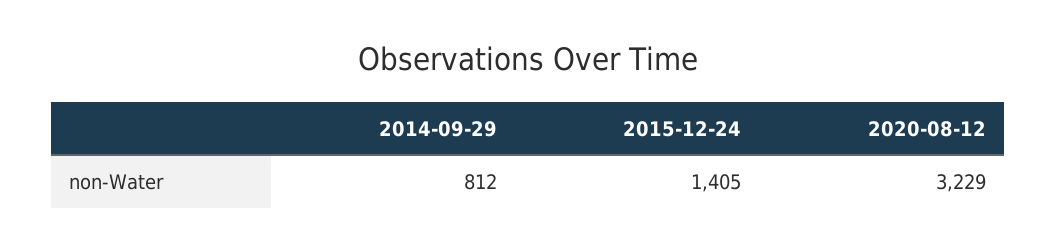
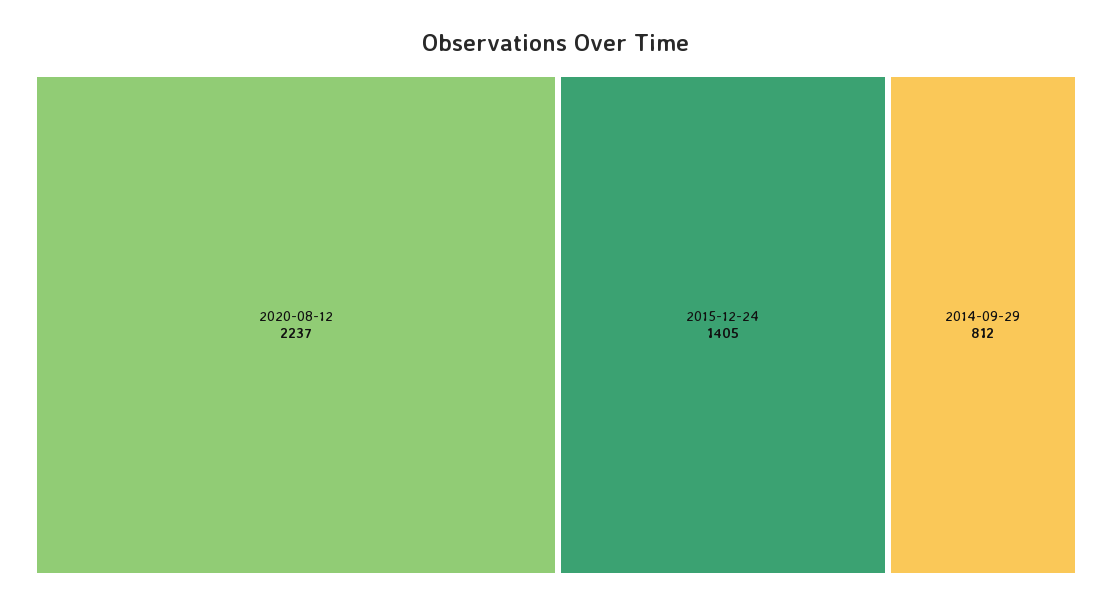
  {
    "2014-09-29": 812,
    "2015-12-24": 1405,
-   "2020-08-12": 3229
+   "2020-08-12": 2237
  }

